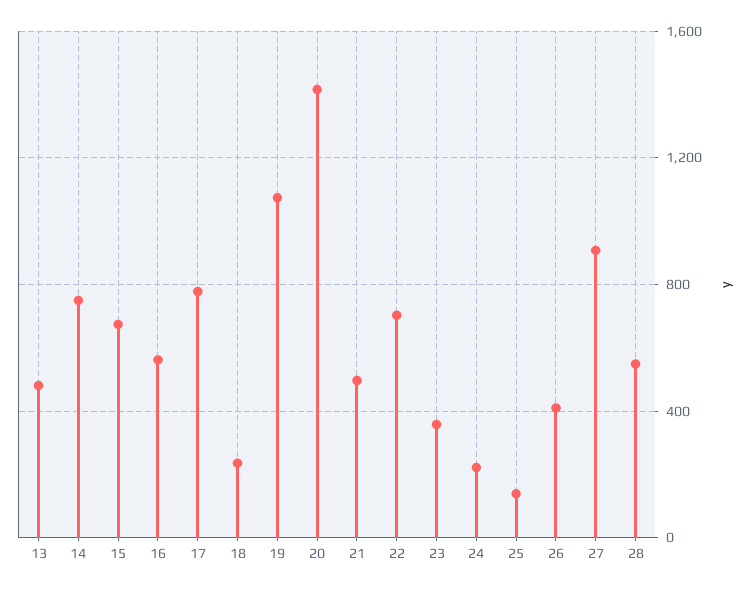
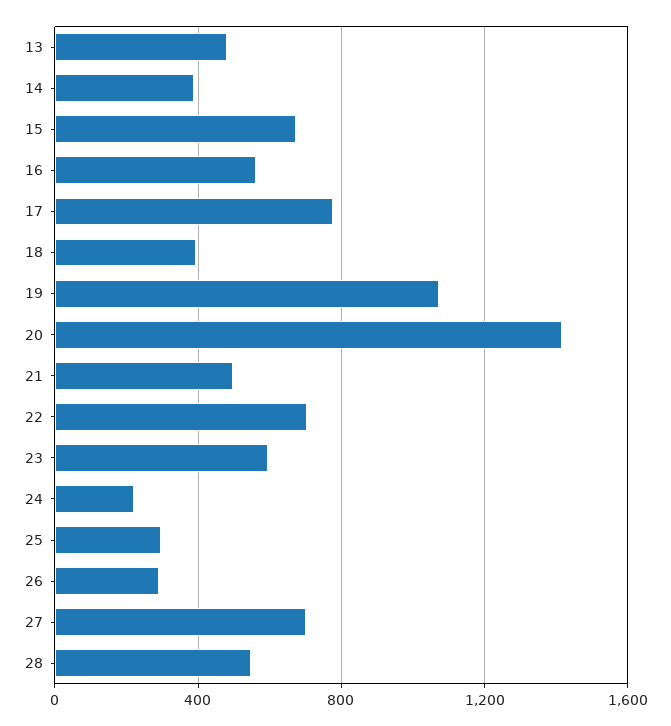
  {
    "13": 500,
-   "14": 750,
+   "14": 400,
    "15": 650,
    "16": 550,
    "17": 800,
-   "18": 250,
+   "18": 400,
    "19": 1050,
    "20": 1400,
    "21": 500,
    "22": 700,
-   "23": 350,
+   "23": 600,
    "24": 200,
-   "25": 150,
+   "25": 300,
-   "26": 400,
+   "26": 300,
-   "27": 900,
+   "27": 700,
    "28": 550
  }

